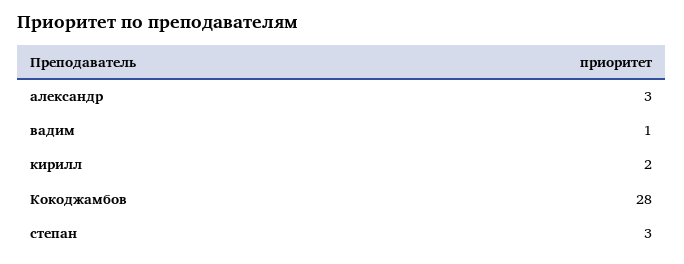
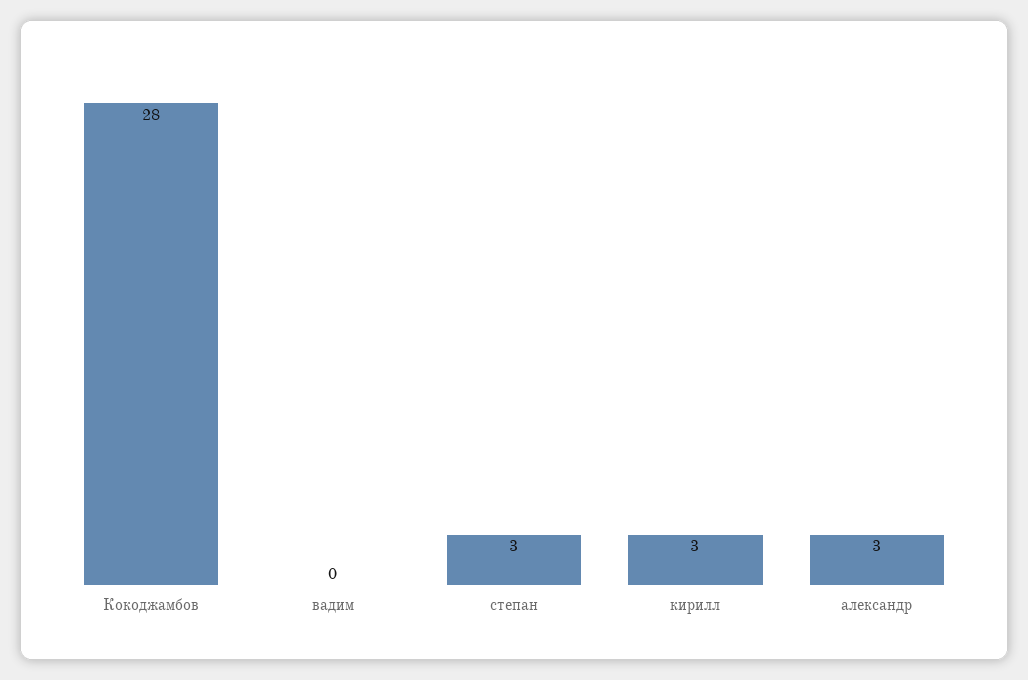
  {
    "александр": 3,
-   "вадим": 1,
+   "вадим": 0,
-   "кирилл": 2,
+   "кирилл": 3,
    "Кокоджамбов": 28,
    "степан": 3
  }

